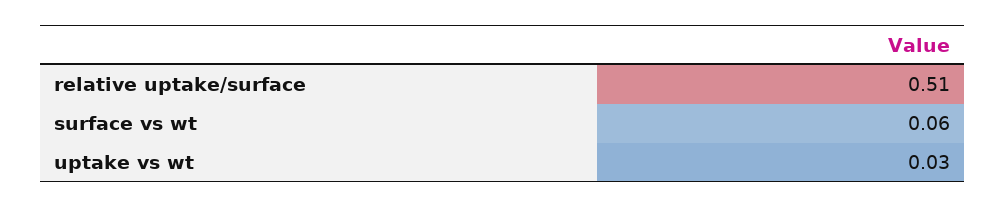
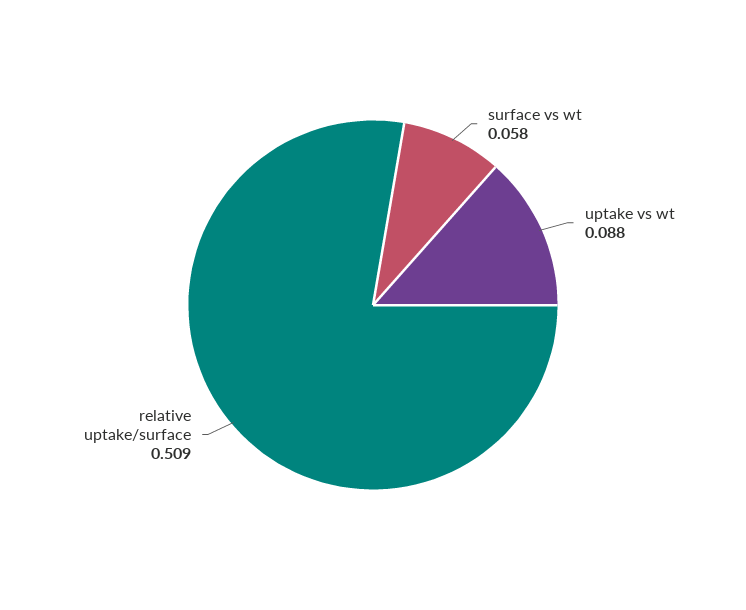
  {
    "relative uptake/surface": 0.509,
    "surface vs wt": 0.058,
-   "uptake vs wt": 0.03
+   "uptake vs wt": 0.088
  }

